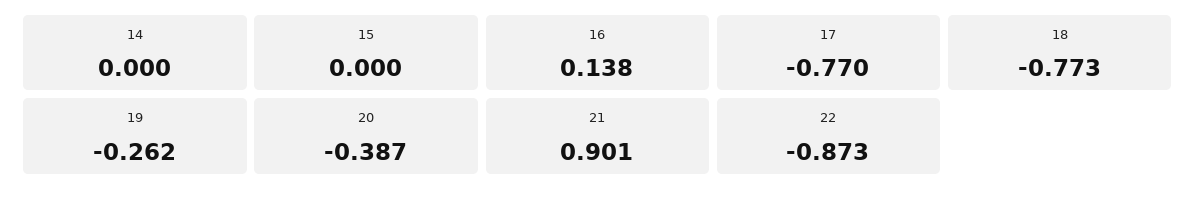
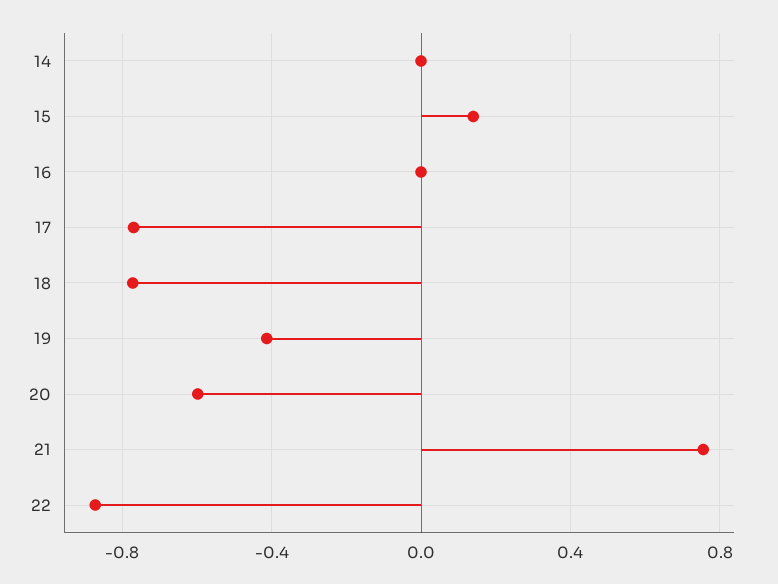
  {
    "14": 0,
-   "15": 0,
+   "15": 0.15,
-   "16": 0.138,
+   "16": 0,
    "17": -0.77,
    "18": -0.773,
-   "19": -0.262,
+   "19": -0.4,
-   "20": -0.387,
+   "20": -0.6,
-   "21": 0.901,
+   "21": 0.75,
    "22": -0.873
  }

